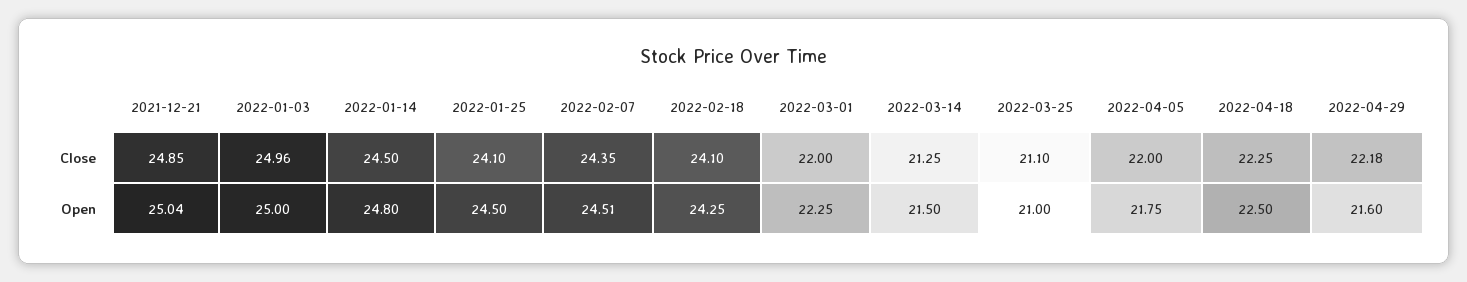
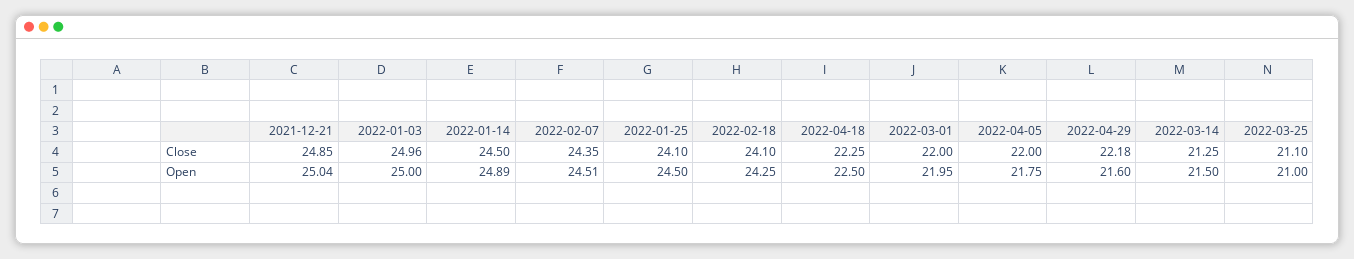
  {
    "2021-12-21": {
      "Close": 24.85,
      "Open": 25.04
    },
    "2022-01-03": {
      "Close": 24.96,
      "Open": 25
    },
    "2022-01-14": {
      "Close": 24.5,
-     "Open": 24.8
+     "Open": 24.89
    },
    "2022-01-25": {
      "Close": 24.1,
      "Open": 24.5
    },
    "2022-02-07": {
      "Close": 24.35,
      "Open": 24.51
    },
    "2022-02-18": {
      "Close": 24.1,
      "Open": 24.25
    },
    "2022-03-01": {
      "Close": 22,
-     "Open": 22.25
+     "Open": 21.95
    },
    "2022-03-14": {
      "Close": 21.25,
      "Open": 21.5
    },
    "2022-03-25": {
      "Close": 21.1,
      "Open": 21
    },
    "2022-04-05": {
      "Close": 22,
      "Open": 21.75
    },
    "2022-04-18": {
      "Close": 22.25,
      "Open": 22.5
    },
    "2022-04-29": {
      "Close": 22.18,
      "Open": 21.6
    }
  }

